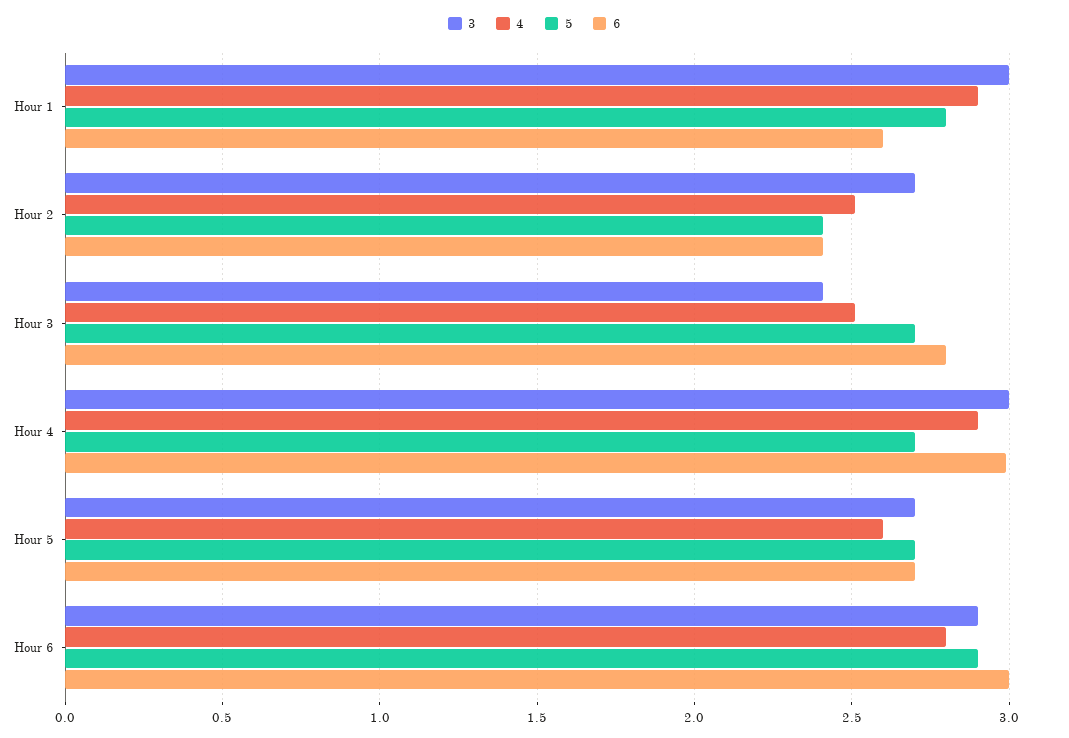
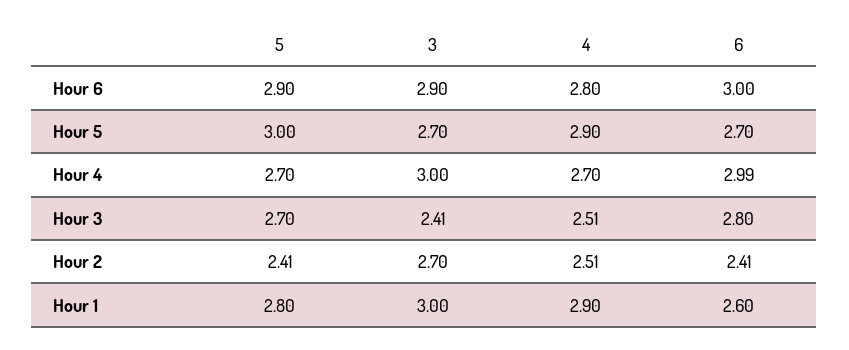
  {
    "3": {
      "Hour 1": 3,
      "Hour 2": 2.7,
      "Hour 3": 2.41,
      "Hour 4": 3,
      "Hour 5": 2.7,
      "Hour 6": 2.9
    },
    "4": {
      "Hour 1": 2.9,
      "Hour 2": 2.51,
      "Hour 3": 2.51,
-     "Hour 4": 2.9,
+     "Hour 4": 2.7,
-     "Hour 5": 2.6,
+     "Hour 5": 2.9,
      "Hour 6": 2.8
    },
    "5": {
      "Hour 1": 2.8,
      "Hour 2": 2.41,
      "Hour 3": 2.7,
      "Hour 4": 2.7,
-     "Hour 5": 2.7,
+     "Hour 5": 3,
      "Hour 6": 2.9
    },
    "6": {
      "Hour 1": 2.6,
      "Hour 2": 2.41,
      "Hour 3": 2.8,
      "Hour 4": 2.99,
      "Hour 5": 2.7,
      "Hour 6": 3
    }
  }

